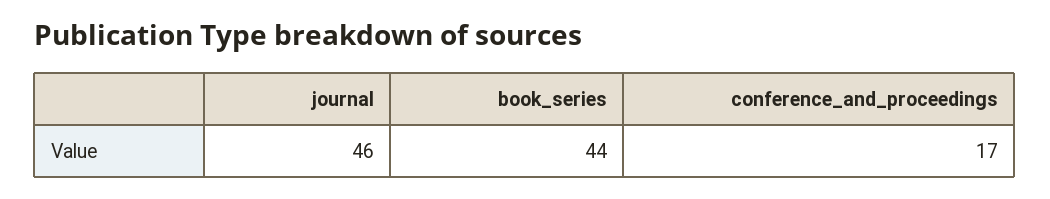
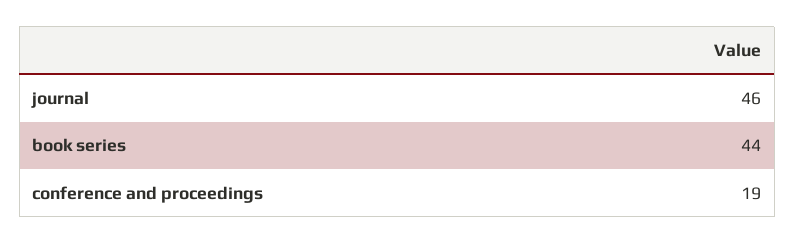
  {
    "journal": 46,
    "book_series": 44,
-   "conference_and_proceedings": 17
+   "conference_and_proceedings": 19
  }

